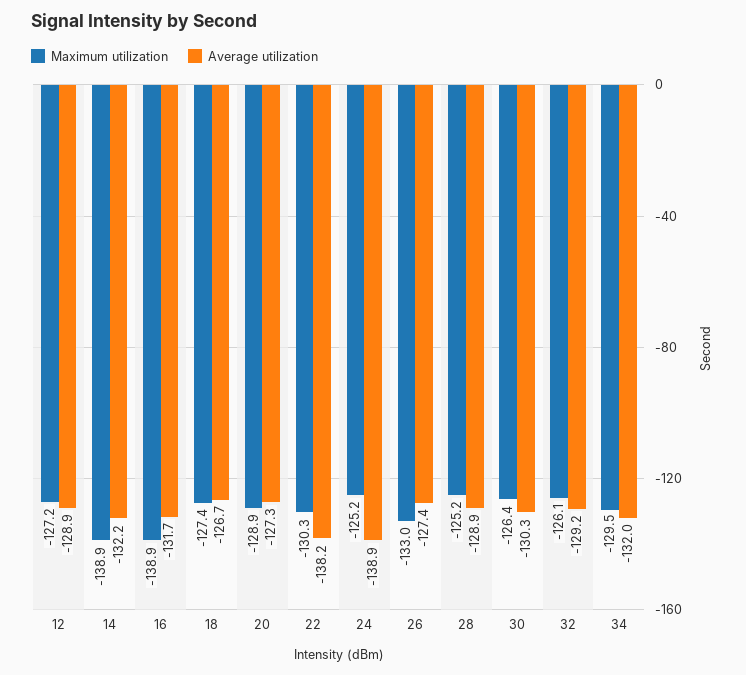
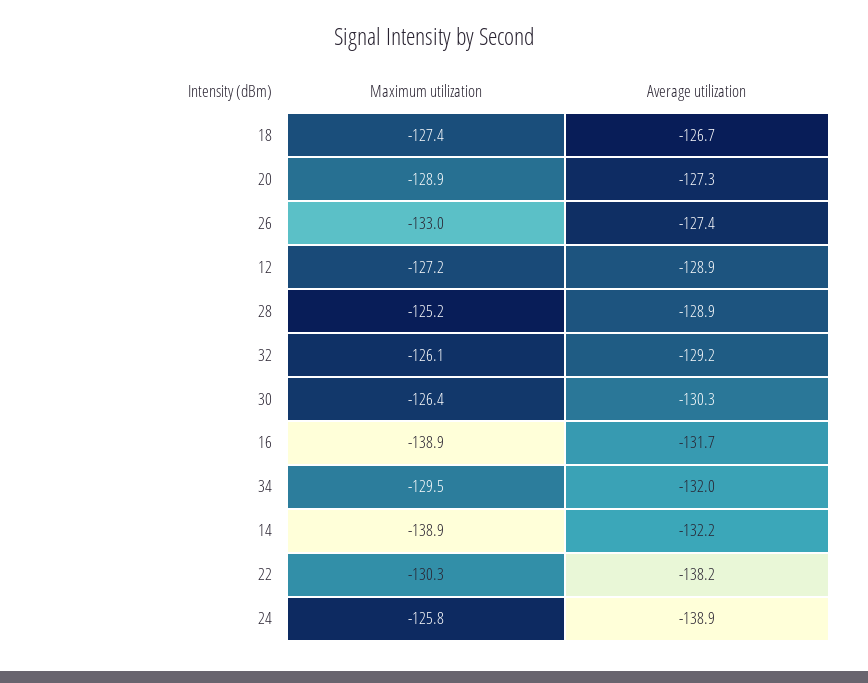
  {
    "Maximum utilization": {
      "12": -127.2,
      "14": -138.9,
      "16": -138.9,
      "18": -127.4,
      "20": -128.9,
      "22": -130.3,
-     "24": -125.2,
+     "24": -125.8,
      "26": -133,
      "28": -125.2,
      "30": -126.4,
      "32": -126.1,
      "34": -129.5
    },
    "Average utilization": {
      "12": -128.9,
      "14": -132.2,
      "16": -131.7,
      "18": -126.7,
      "20": -127.3,
      "22": -138.2,
      "24": -138.9,
      "26": -127.4,
      "28": -128.9,
      "30": -130.3,
      "32": -129.2,
      "34": -132
    }
  }

